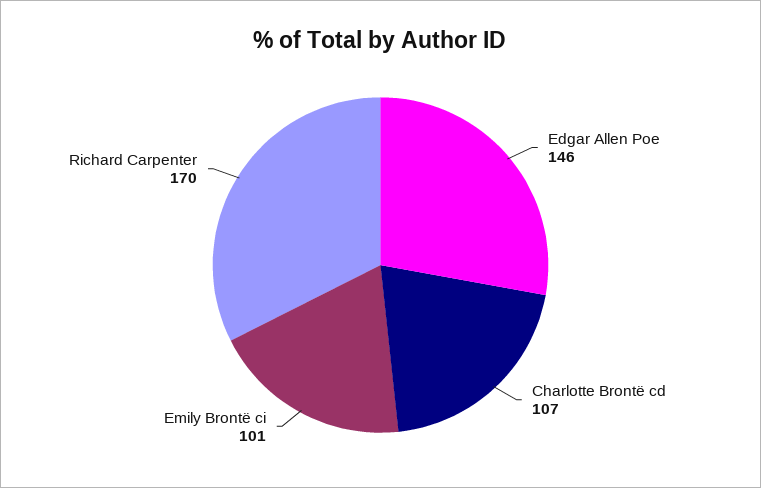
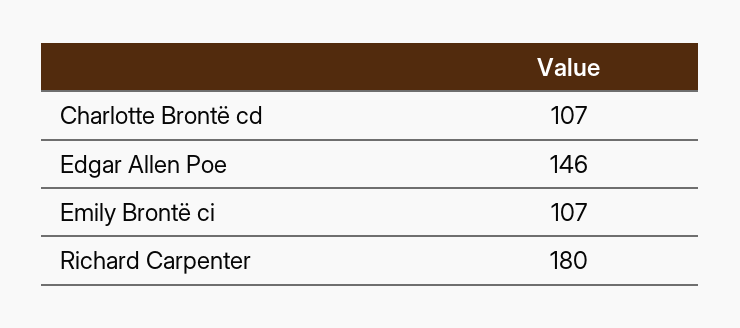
  {
    "Edgar Allen Poe": 146,
    "Charlotte Brontë cd": 107,
-   "Emily Brontë ci": 101,
+   "Emily Brontë ci": 107,
-   "Richard Carpenter": 170
+   "Richard Carpenter": 180
  }

